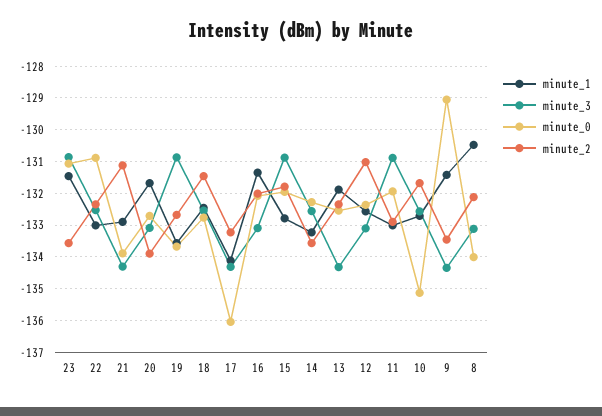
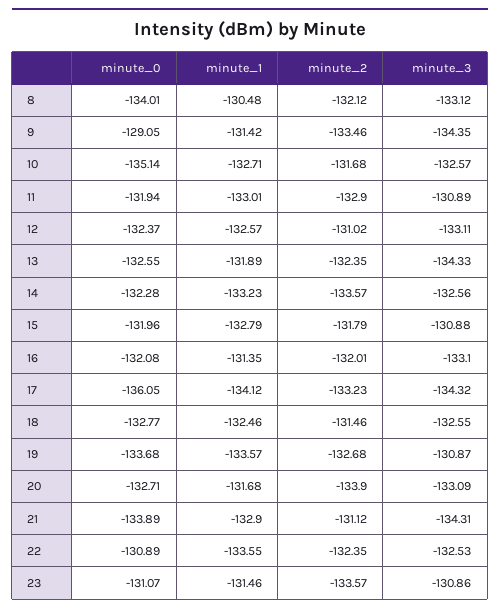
  {
    "minute_1": {
      "23": -131.46,
-     "22": -133,
+     "22": -133.55,
      "21": -132.9,
      "20": -131.68,
      "19": -133.57,
      "18": -132.46,
      "17": -134.12,
      "16": -131.35,
      "15": -132.79,
      "14": -133.23,
      "13": -131.89,
      "12": -132.57,
      "11": -133.01,
      "10": -132.71,
      "9": -131.42,
      "8": -130.48
    },
    "minute_3": {
      "23": -130.86,
      "22": -132.53,
      "21": -134.31,
      "20": -133.09,
      "19": -130.87,
      "18": -132.55,
      "17": -134.32,
      "16": -133.1,
      "15": -130.88,
      "14": -132.56,
      "13": -134.33,
      "12": -133.11,
      "11": -130.89,
      "10": -132.57,
      "9": -134.35,
      "8": -133.12
    },
    "minute_0": {
      "23": -131.07,
      "22": -130.89,
      "21": -133.89,
      "20": -132.71,
      "19": -133.68,
      "18": -132.77,
      "17": -136.05,
      "16": -132.08,
      "15": -131.96,
      "14": -132.28,
      "13": -132.55,
      "12": -132.37,
      "11": -131.94,
      "10": -135.14,
      "9": -129.05,
      "8": -134.01
    },
    "minute_2": {
      "23": -133.57,
      "22": -132.35,
      "21": -131.12,
      "20": -133.9,
      "19": -132.68,
      "18": -131.46,
      "17": -133.23,
      "16": -132.01,
      "15": -131.79,
      "14": -133.57,
      "13": -132.35,
      "12": -131.02,
      "11": -132.9,
      "10": -131.68,
      "9": -133.46,
      "8": -132.12
    }
  }

